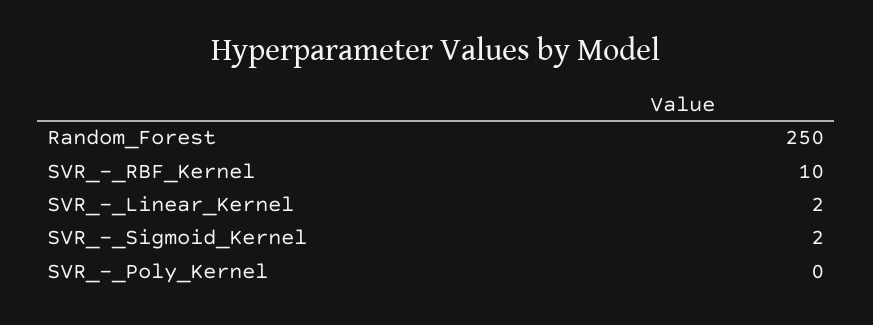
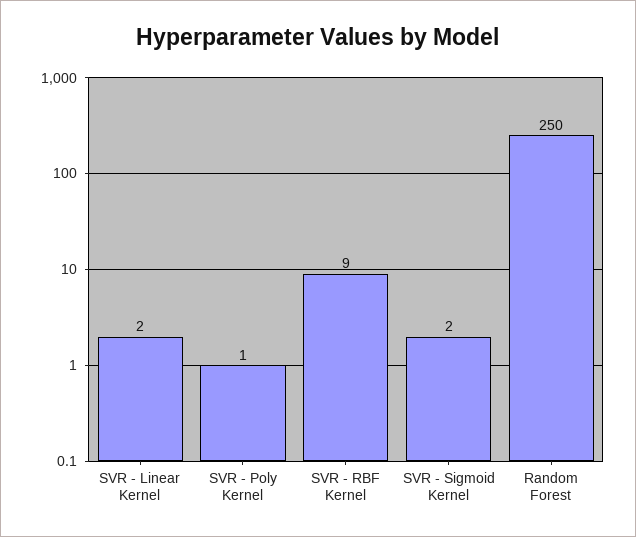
  {
    "Random_Forest": 250,
-   "SVR_-_RBF_Kernel": 10,
+   "SVR_-_RBF_Kernel": 9,
    "SVR_-_Linear_Kernel": 2,
    "SVR_-_Sigmoid_Kernel": 2,
-   "SVR_-_Poly_Kernel": 0
+   "SVR_-_Poly_Kernel": 1
  }

